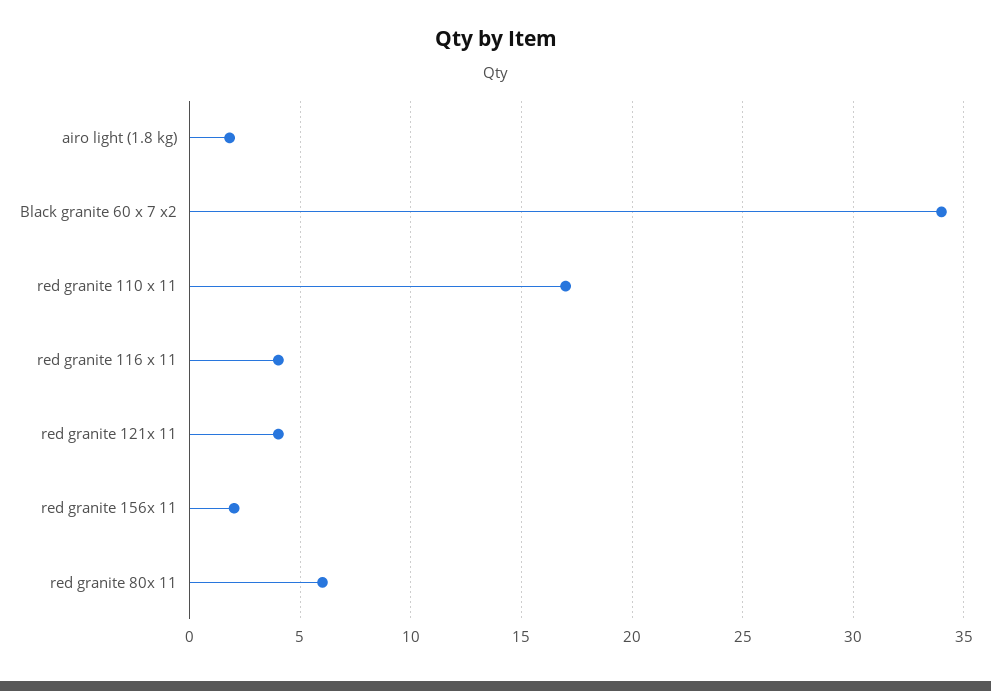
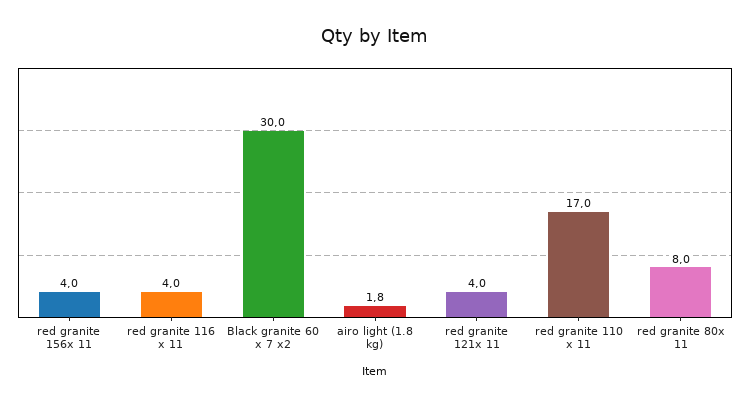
  {
    "airo light (1.8 kg)": 1.8,
-   "Black granite 60 x 7 x2": 34,
+   "Black granite 60 x 7 x2": 30,
    "red granite 110 x 11": 17,
    "red granite 116 x 11": 4,
    "red granite 121x 11": 4,
-   "red granite 156x 11": 2,
+   "red granite 156x 11": 4,
-   "red granite 80x 11": 6
+   "red granite 80x 11": 8
  }

